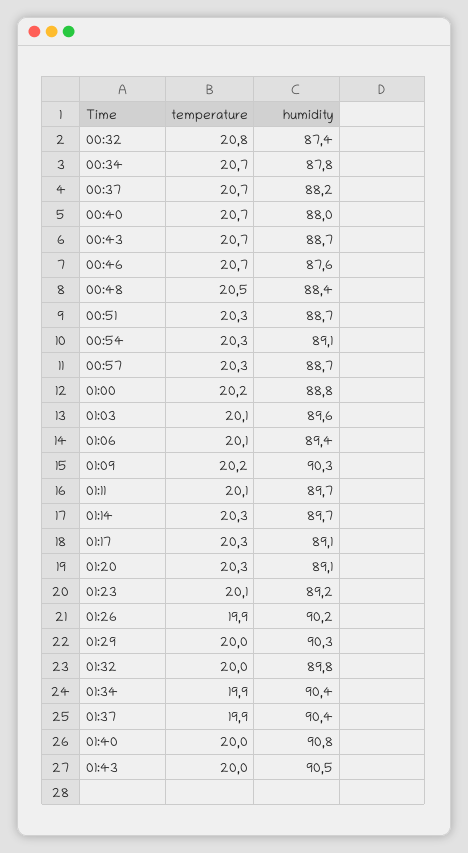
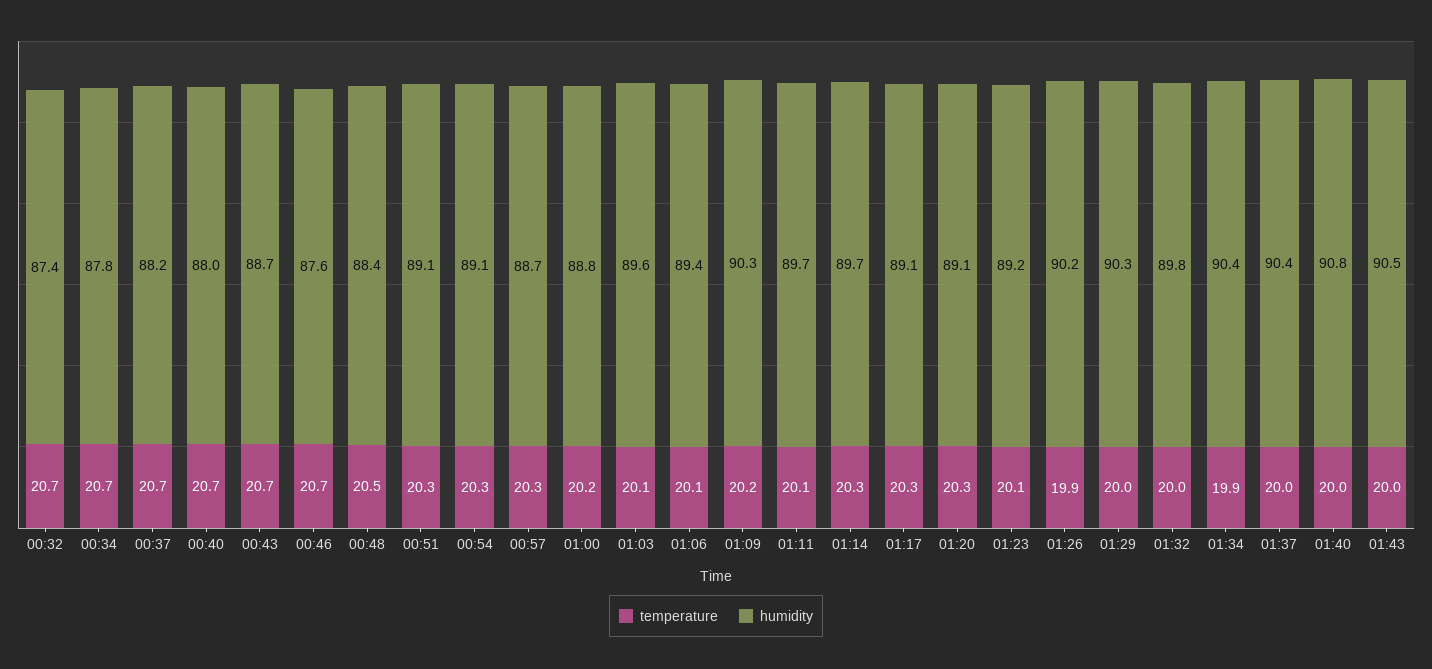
  {
    "temperature": {
-     "00:32": 20.8,
+     "00:32": 20.7,
      "00:34": 20.7,
      "00:37": 20.7,
      "00:40": 20.7,
      "00:43": 20.7,
      "00:46": 20.7,
      "00:48": 20.5,
      "00:51": 20.3,
      "00:54": 20.3,
      "00:57": 20.3,
      "01:00": 20.2,
      "01:03": 20.1,
      "01:06": 20.1,
      "01:09": 20.2,
      "01:11": 20.1,
      "01:14": 20.3,
      "01:17": 20.3,
      "01:20": 20.3,
      "01:23": 20.1,
      "01:26": 19.9,
      "01:29": 20,
      "01:32": 20,
      "01:34": 19.9,
-     "01:37": 19.9,
+     "01:37": 20,
      "01:40": 20,
      "01:43": 20
    },
    "humidity": {
      "00:32": 87.4,
      "00:34": 87.8,
      "00:37": 88.2,
      "00:40": 88,
      "00:43": 88.7,
      "00:46": 87.6,
      "00:48": 88.4,
-     "00:51": 88.7,
+     "00:51": 89.1,
      "00:54": 89.1,
      "00:57": 88.7,
      "01:00": 88.8,
      "01:03": 89.6,
      "01:06": 89.4,
      "01:09": 90.3,
      "01:11": 89.7,
      "01:14": 89.7,
      "01:17": 89.1,
      "01:20": 89.1,
      "01:23": 89.2,
      "01:26": 90.2,
      "01:29": 90.3,
      "01:32": 89.8,
      "01:34": 90.4,
      "01:37": 90.4,
      "01:40": 90.8,
      "01:43": 90.5
    }
  }

